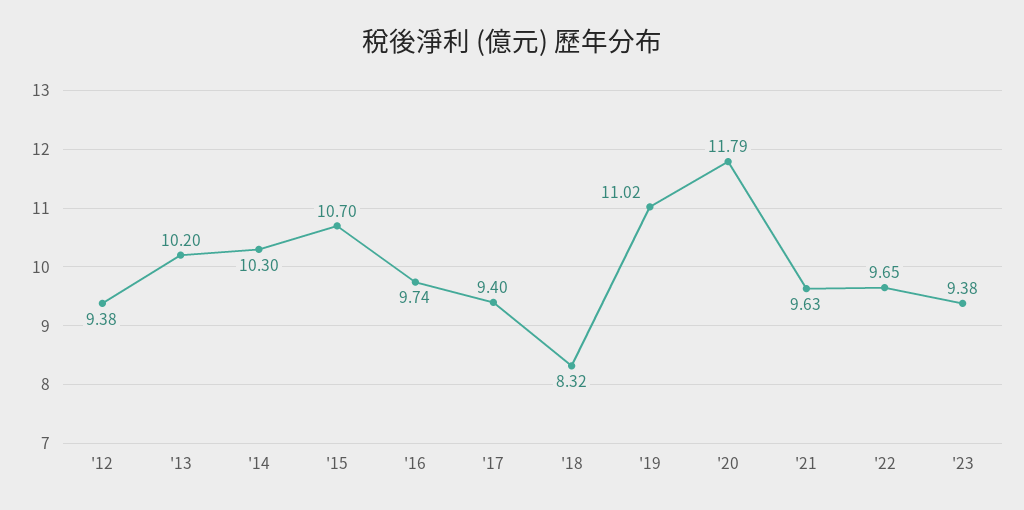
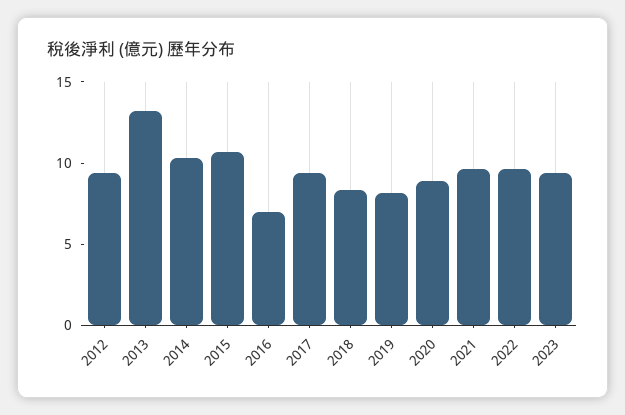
  {
    "'12": 9.38,
-   "'13": 10.2,
+   "'13": 13,
    "'14": 10.3,
    "'15": 10.7,
-   "'16": 9.74,
+   "'16": 7,
    "'17": 9.4,
    "'18": 8.32,
-   "'19": 11.02,
+   "'19": 8,
-   "'20": 11.79,
+   "'20": 9,
    "'21": 9.63,
    "'22": 9.65,
    "'23": 9.38
  }

